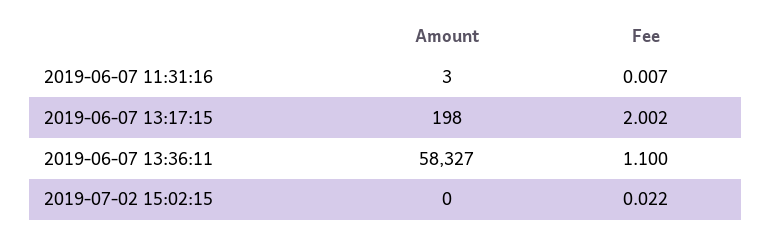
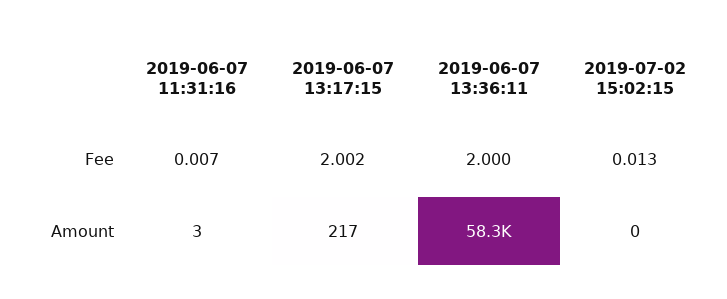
  {
    "Amount": {
      "2019-06-07 11:31:16": 3,
-     "2019-06-07 13:17:15": 198,
+     "2019-06-07 13:17:15": 217,
      "2019-06-07 13:36:11": 58327,
      "2019-07-02 15:02:15": 0
    },
    "Fee": {
      "2019-06-07 11:31:16": 0.007,
      "2019-06-07 13:17:15": 2.002,
-     "2019-06-07 13:36:11": 1.1,
+     "2019-06-07 13:36:11": 2,
-     "2019-07-02 15:02:15": 0.022
+     "2019-07-02 15:02:15": 0.013
    }
  }

